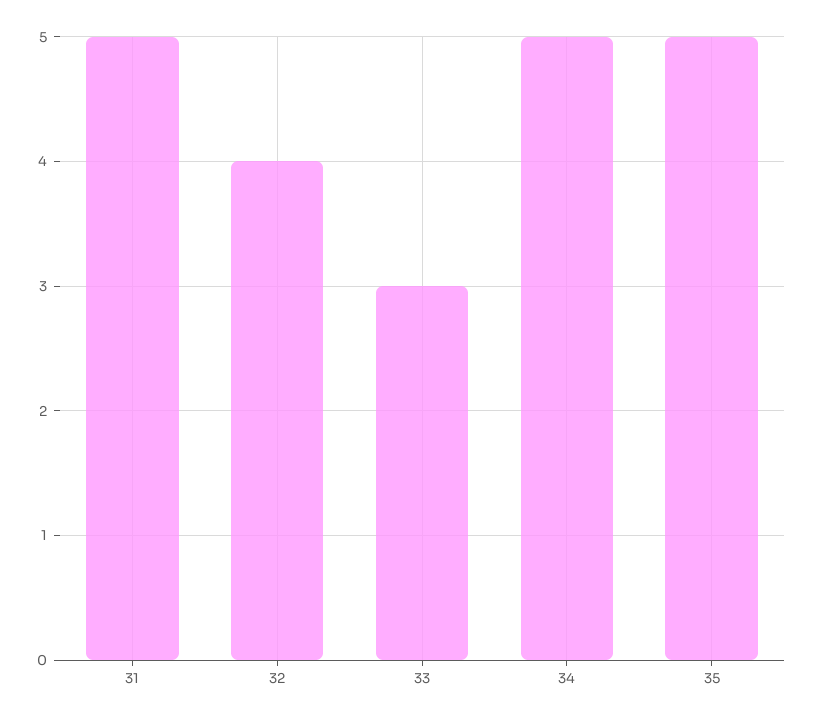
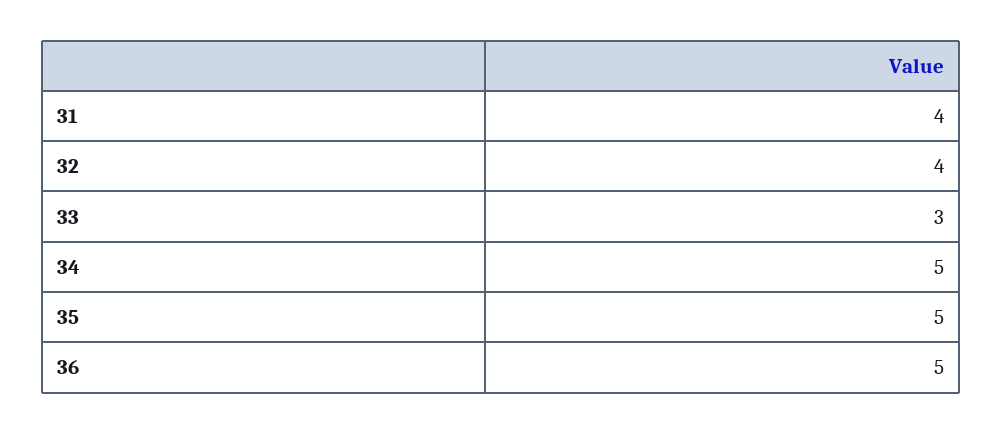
  {
-   "31": 5,
+   "31": 4,
    "32": 4,
    "33": 3,
    "34": 5,
-   "35": 5
+   "35": 5,
+   "36": 5
  }

